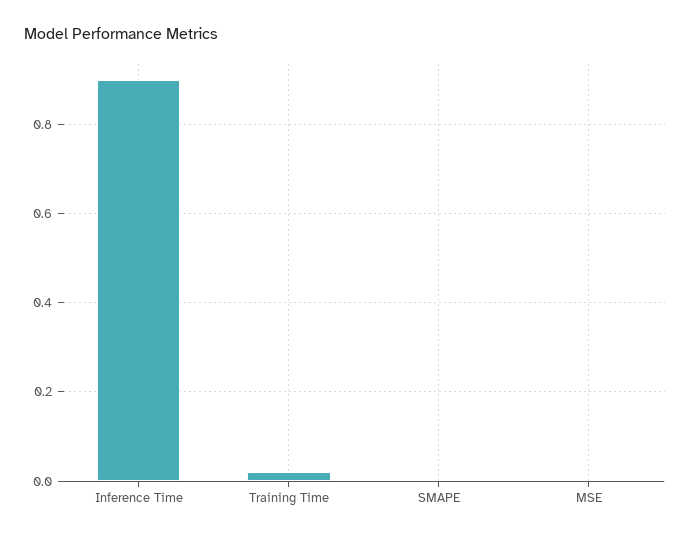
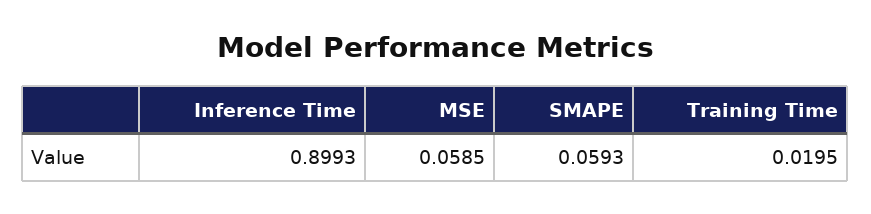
  {
    "Inference Time": 0.8993,
    "Training Time": 0.0195,
-   "SMAPE": 0,
+   "SMAPE": 0.0593,
-   "MSE": 0
+   "MSE": 0.0585
  }

